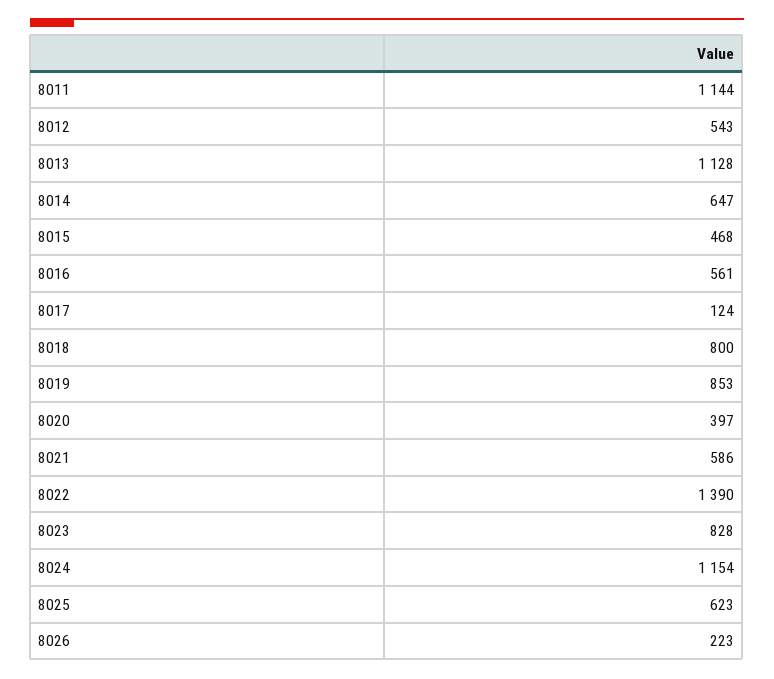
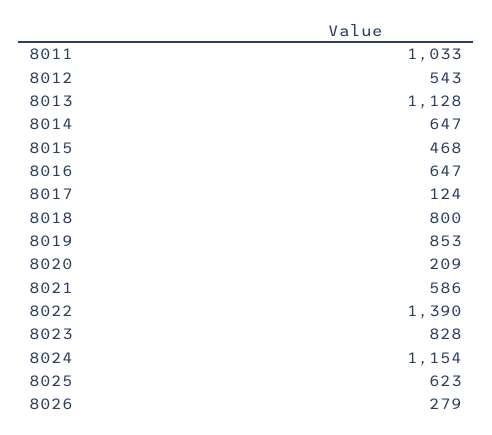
  {
-   "8011": 1144,
+   "8011": 1033,
    "8012": 543,
    "8013": 1128,
    "8014": 647,
    "8015": 468,
-   "8016": 561,
+   "8016": 647,
    "8017": 124,
    "8018": 800,
    "8019": 853,
-   "8020": 397,
+   "8020": 209,
    "8021": 586,
    "8022": 1390,
    "8023": 828,
    "8024": 1154,
    "8025": 623,
-   "8026": 223
+   "8026": 279
  }

